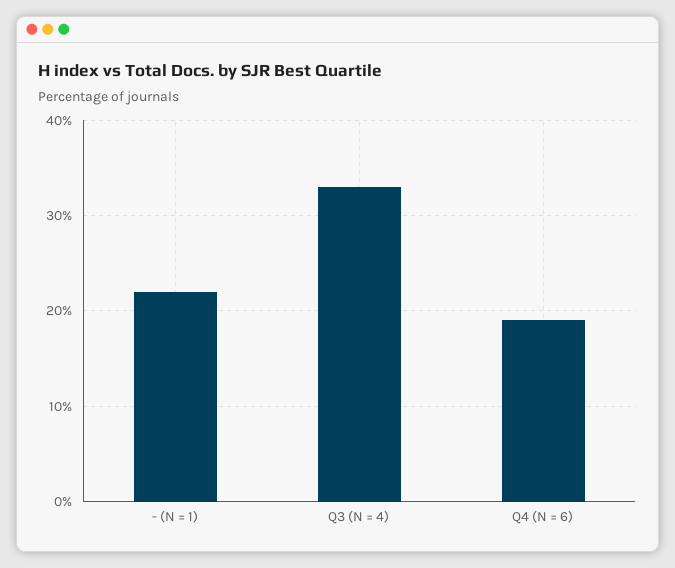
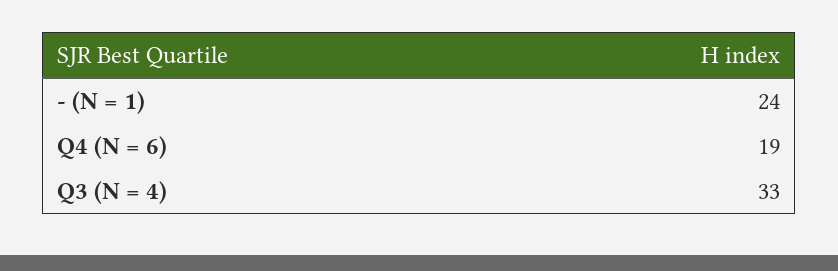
  {
-   "- (N = 1)": 22,
+   "- (N = 1)": 24,
    "Q3 (N = 4)": 33,
    "Q4 (N = 6)": 19
  }

